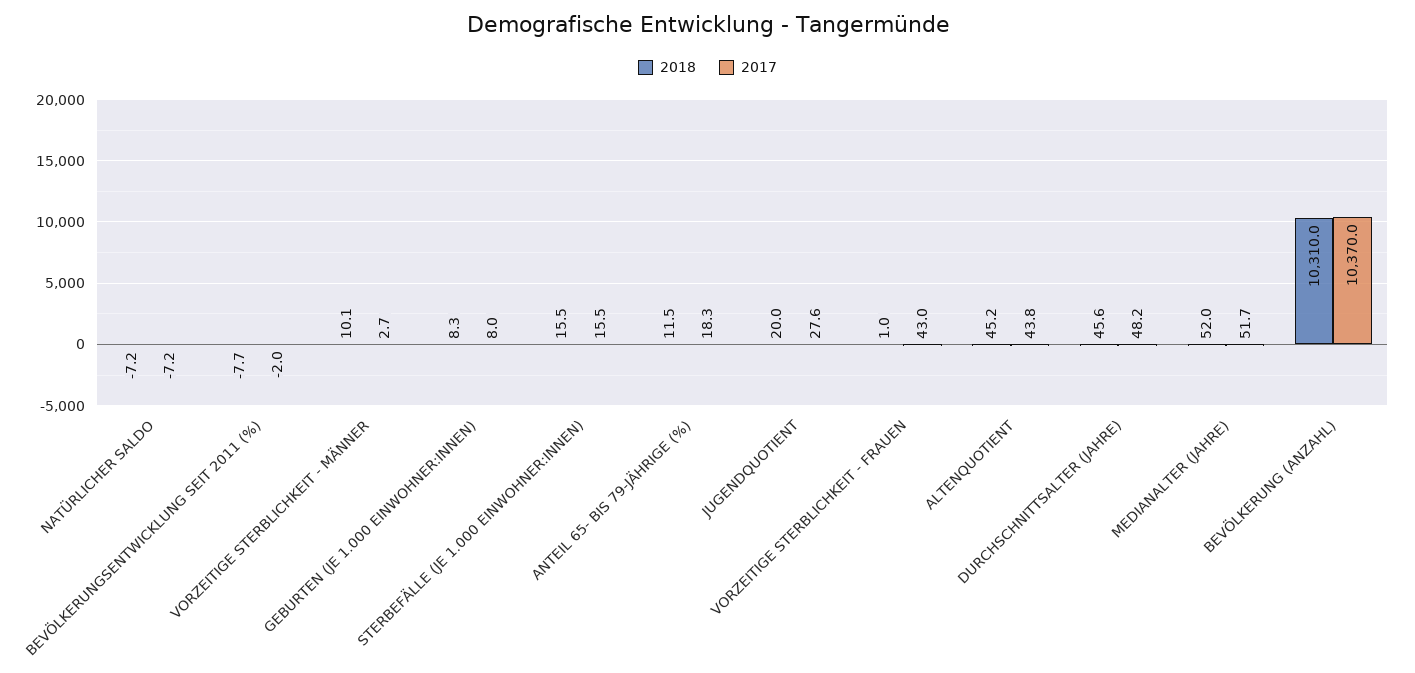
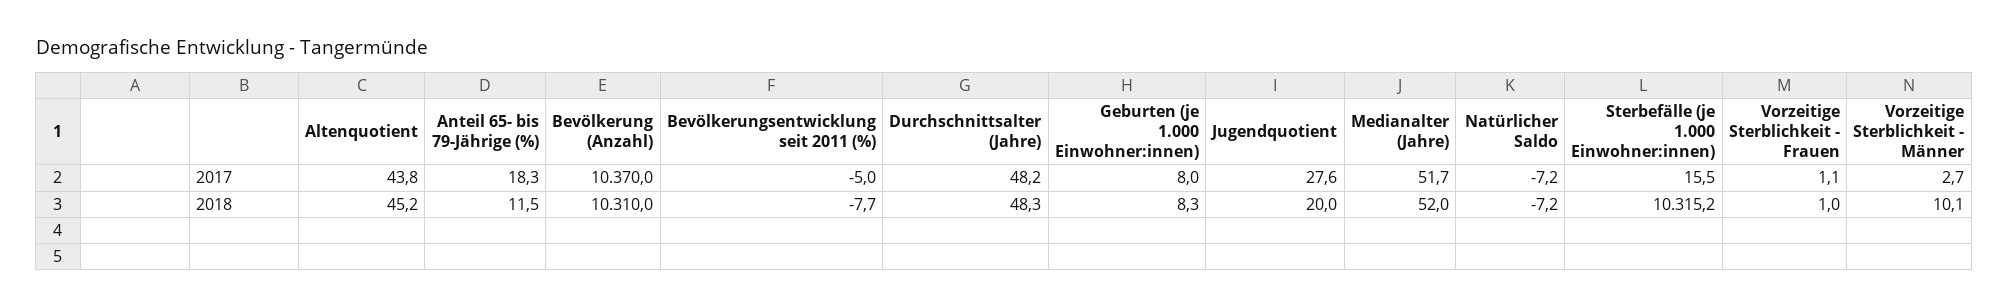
  {
    "2018": {
      "NATÜRLICHER SALDO": -7.2,
      "BEVÖLKERUNGSENTWICKLUNG SEIT 2011 (%)": -7.7,
      "VORZEITIGE STERBLICHKEIT - MÄNNER": 10.1,
      "GEBURTEN (JE 1.000 EINWOHNER:INNEN)": 8.3,
-     "STERBEFÄLLE (JE 1.000 EINWOHNER:INNEN)": 15.5,
+     "STERBEFÄLLE (JE 1.000 EINWOHNER:INNEN)": 10315.2,
      "ANTEIL 65- BIS 79-JÄHRIGE (%)": 11.5,
      "JUGENDQUOTIENT": 20,
      "VORZEITIGE STERBLICHKEIT - FRAUEN": 1,
      "ALTENQUOTIENT": 45.2,
-     "DURCHSCHNITTSALTER (JAHRE)": 45.6,
+     "DURCHSCHNITTSALTER (JAHRE)": 48.3,
      "MEDIANALTER (JAHRE)": 52,
      "BEVÖLKERUNG (ANZAHL)": 10310
    },
    "2017": {
      "NATÜRLICHER SALDO": -7.2,
-     "BEVÖLKERUNGSENTWICKLUNG SEIT 2011 (%)": -2,
+     "BEVÖLKERUNGSENTWICKLUNG SEIT 2011 (%)": -5,
      "VORZEITIGE STERBLICHKEIT - MÄNNER": 2.7,
      "GEBURTEN (JE 1.000 EINWOHNER:INNEN)": 8,
      "STERBEFÄLLE (JE 1.000 EINWOHNER:INNEN)": 15.5,
      "ANTEIL 65- BIS 79-JÄHRIGE (%)": 18.3,
      "JUGENDQUOTIENT": 27.6,
-     "VORZEITIGE STERBLICHKEIT - FRAUEN": 43,
+     "VORZEITIGE STERBLICHKEIT - FRAUEN": 1.1,
      "ALTENQUOTIENT": 43.8,
      "DURCHSCHNITTSALTER (JAHRE)": 48.2,
      "MEDIANALTER (JAHRE)": 51.7,
      "BEVÖLKERUNG (ANZAHL)": 10370
    }
  }

